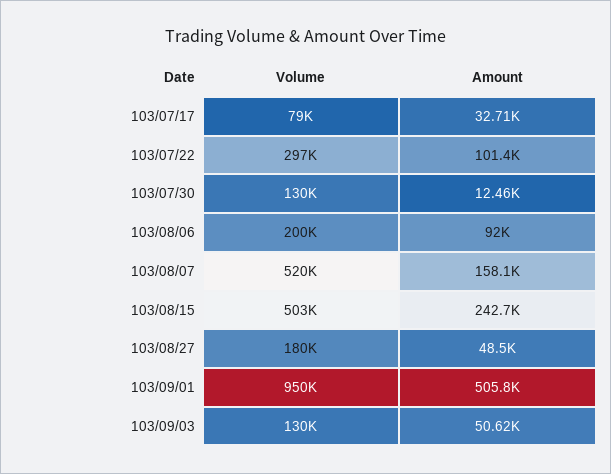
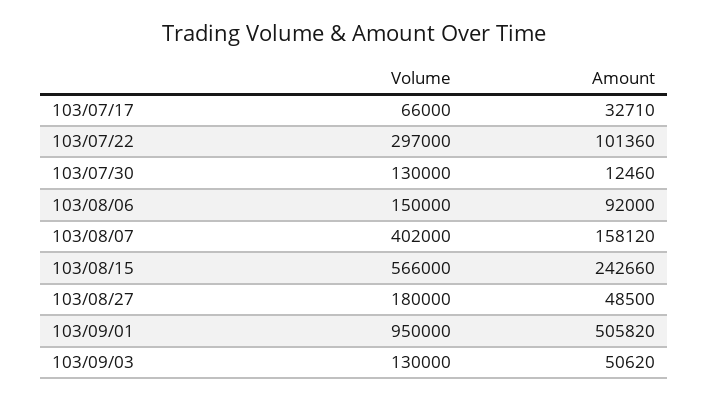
  {
    "Volume": {
-     "103/07/17": 79000,
+     "103/07/17": 66000,
      "103/07/22": 297000,
      "103/07/30": 130000,
-     "103/08/06": 200000,
+     "103/08/06": 150000,
-     "103/08/07": 520000,
+     "103/08/07": 402000,
-     "103/08/15": 503000,
+     "103/08/15": 566000,
      "103/08/27": 180000,
      "103/09/01": 950000,
      "103/09/03": 130000
    },
    "Amount": {
      "103/07/17": 32710,
      "103/07/22": 101360,
      "103/07/30": 12460,
      "103/08/06": 92000,
      "103/08/07": 158120,
      "103/08/15": 242660,
      "103/08/27": 48500,
      "103/09/01": 505820,
      "103/09/03": 50620
    }
  }

